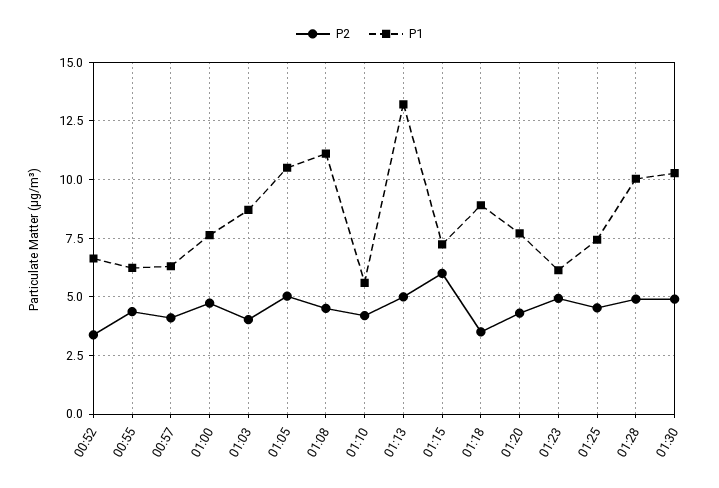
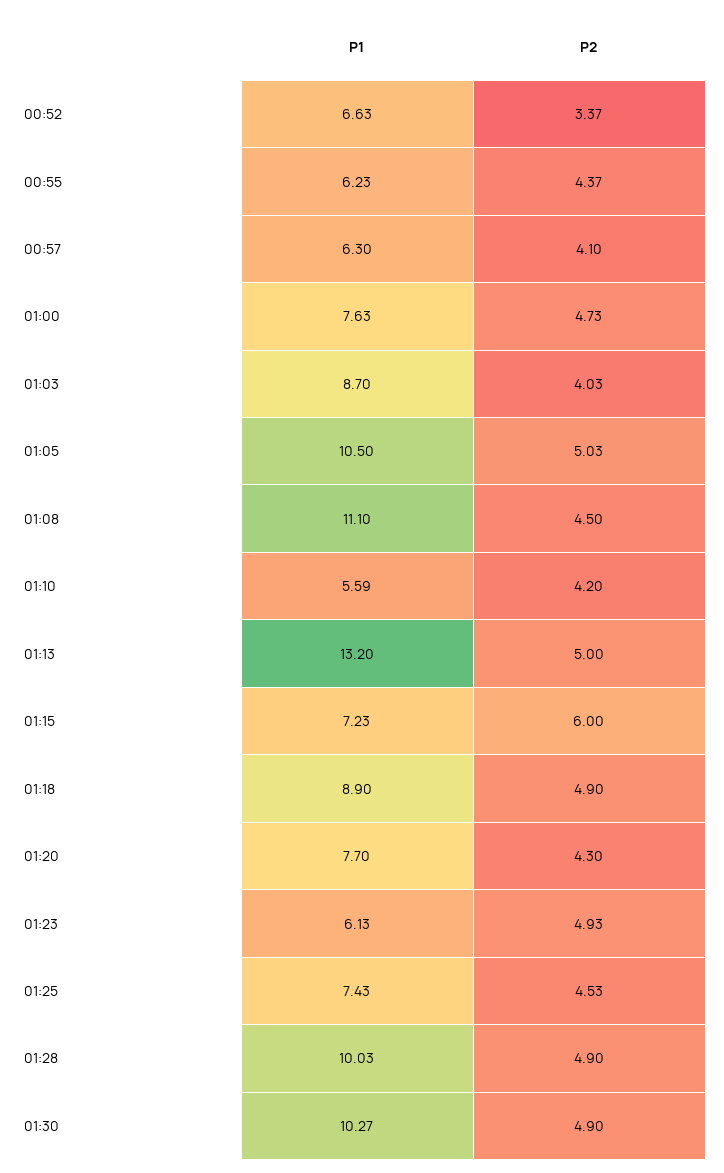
  {
    "P2": {
      "00:52": 3.37,
      "00:55": 4.37,
      "00:57": 4.1,
      "01:00": 4.73,
      "01:03": 4.03,
      "01:05": 5.03,
      "01:08": 4.5,
      "01:10": 4.2,
      "01:13": 5,
      "01:15": 6,
-     "01:18": 3.5,
+     "01:18": 4.9,
      "01:20": 4.3,
      "01:23": 4.93,
      "01:25": 4.53,
      "01:28": 4.9,
      "01:30": 4.9
    },
    "P1": {
      "00:52": 6.63,
      "00:55": 6.23,
      "00:57": 6.3,
      "01:00": 7.63,
      "01:03": 8.7,
      "01:05": 10.5,
      "01:08": 11.1,
      "01:10": 5.59,
      "01:13": 13.2,
      "01:15": 7.23,
      "01:18": 8.9,
      "01:20": 7.7,
      "01:23": 6.13,
      "01:25": 7.43,
      "01:28": 10.03,
      "01:30": 10.27
    }
  }

